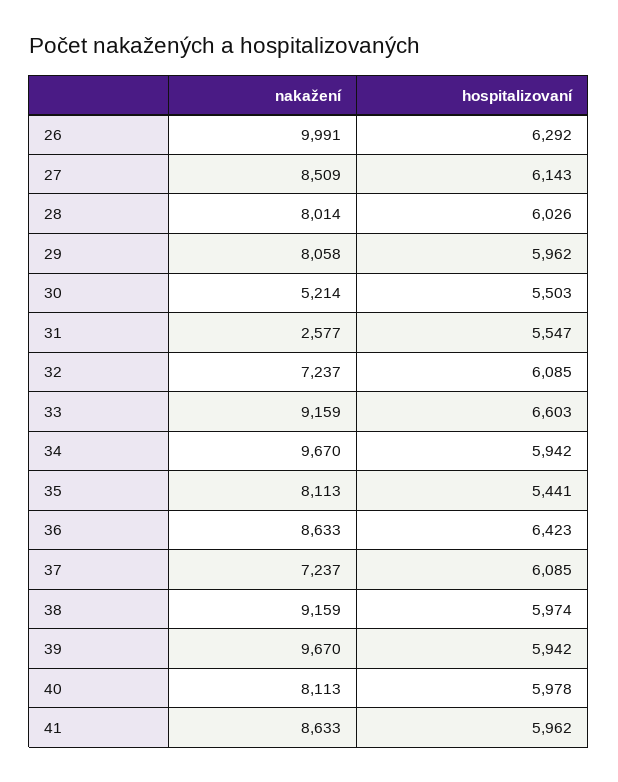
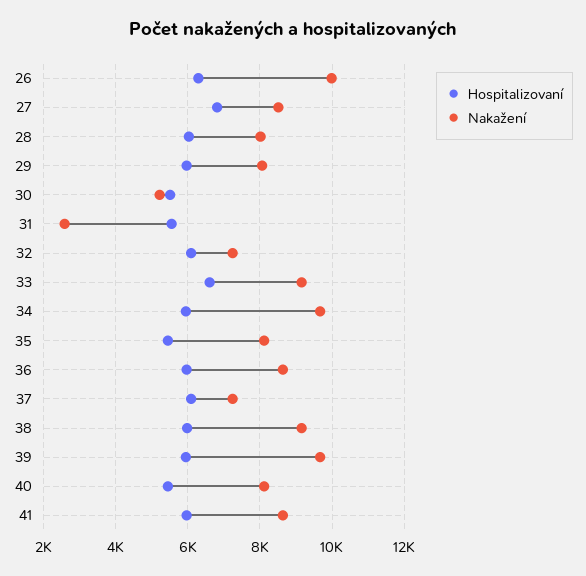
  {
    "nakažení": {
      "26": 9991,
      "27": 8509,
      "28": 8014,
      "29": 8058,
      "30": 5214,
      "31": 2577,
      "32": 7237,
      "33": 9159,
      "34": 9670,
      "35": 8113,
      "36": 8633,
      "37": 7237,
      "38": 9159,
      "39": 9670,
      "40": 8113,
      "41": 8633
    },
    "hospitalizovaní": {
      "26": 6292,
-     "27": 6143,
+     "27": 6800,
      "28": 6026,
      "29": 5962,
      "30": 5503,
      "31": 5547,
      "32": 6085,
      "33": 6603,
      "34": 5942,
      "35": 5441,
-     "36": 6423,
+     "36": 6000,
      "37": 6085,
      "38": 5974,
      "39": 5942,
-     "40": 5978,
+     "40": 5400,
      "41": 5962
    }
  }

